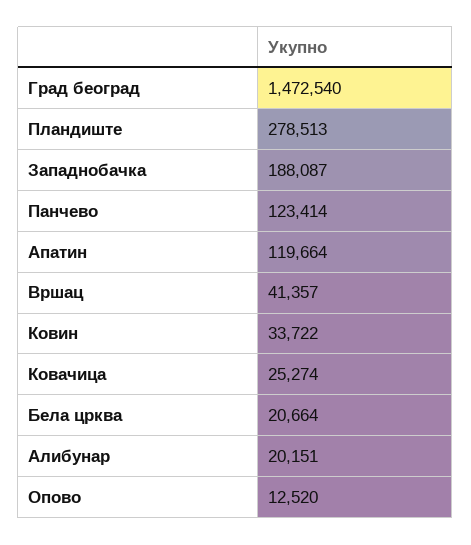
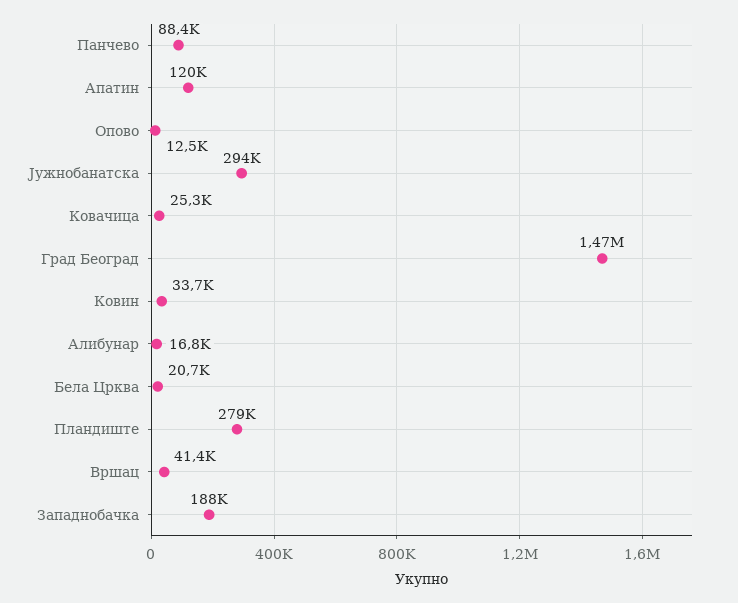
  {
    "Град београд": 1472540,
    "Пландиште": 278513,
    "Западнобачка": 188087,
-   "Панчево": 123414,
+   "Панчево": 88400,
    "Апатин": 119664,
    "Вршац": 41357,
    "Ковин": 33722,
    "Ковачица": 25274,
    "Бела црква": 20664,
-   "Алибунар": 20151,
+   "Алибунар": 16800,
-   "Опово": 12520
+   "Опово": 12520,
+   "Јужнобанатска": 294000
  }

